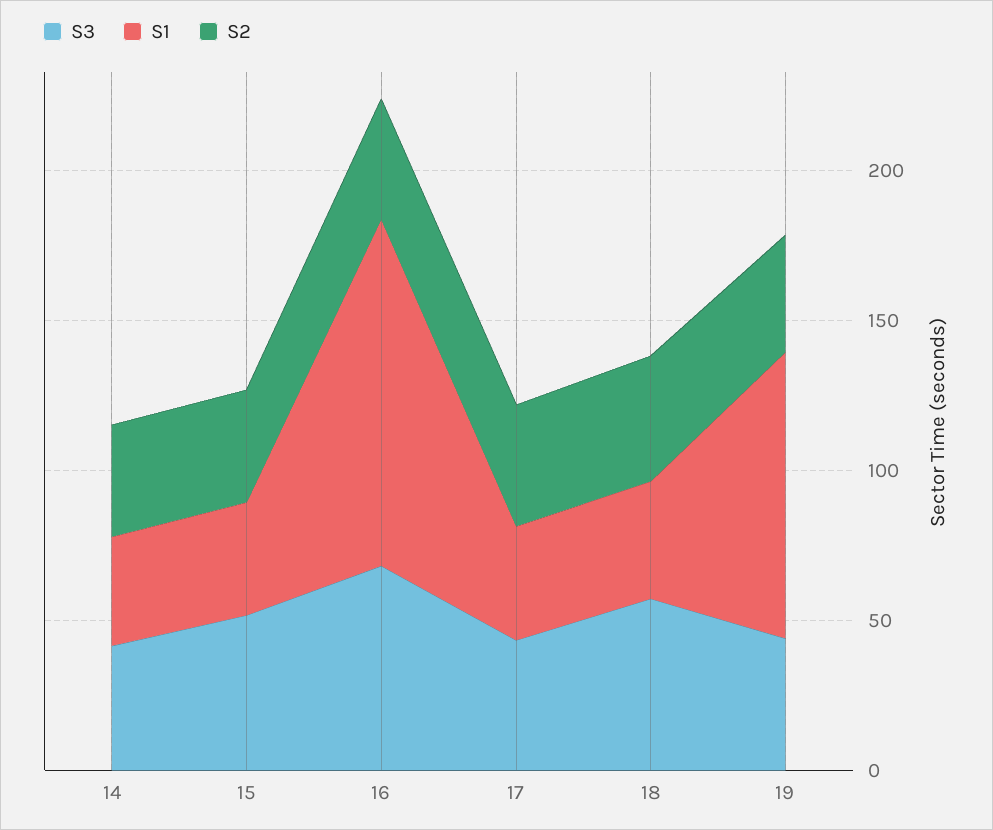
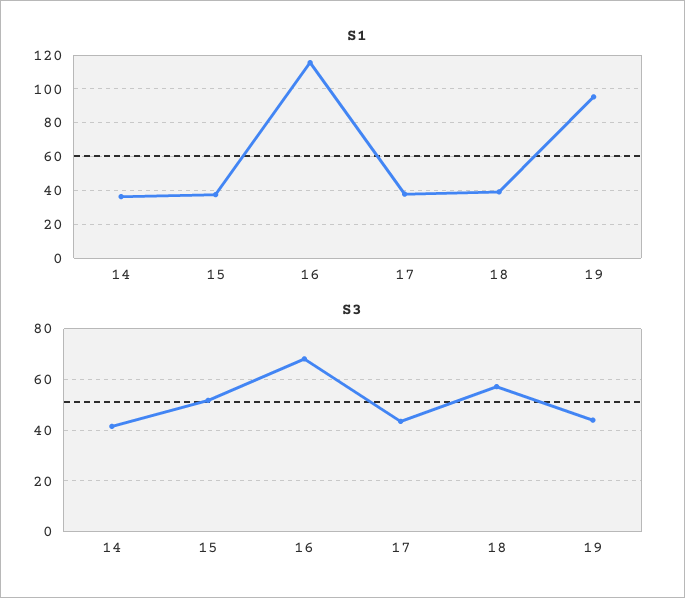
  {
    "S3": {
      "14": 42.5,
      "15": 52.5,
      "16": 67.5,
      "17": 42.5,
      "18": 57.5,
      "19": 45
    },
    "S1": {
      "14": 35,
      "15": 40,
      "16": 115,
      "17": 40,
      "18": 40,
      "19": 95
-   },
+   }
-   "S2": {
-     "14": 40,
-     "15": 40,
-     "16": 40,
-     "17": 40,
-     "18": 40,
-     "19": 40
-   }
  }

